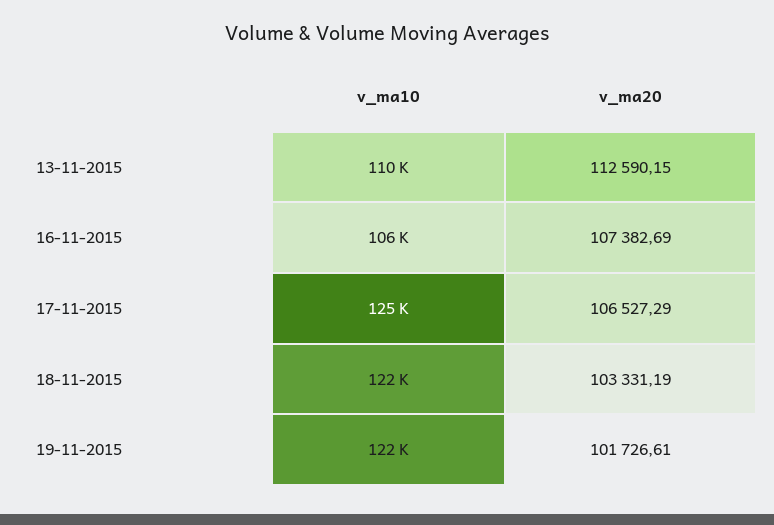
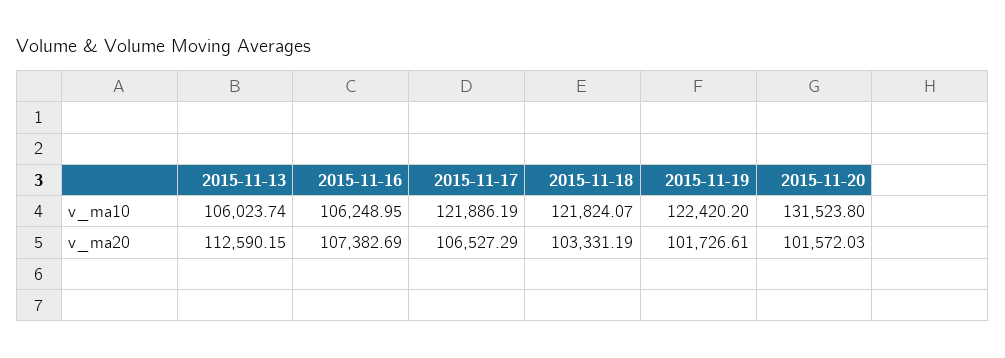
  {
    "v_ma10": {
-     "13-11-2015": 110000,
+     "13-11-2015": 106023.74,
      "16-11-2015": 106248.95,
-     "17-11-2015": 125000,
+     "17-11-2015": 121886.19,
      "18-11-2015": 121824.07,
-     "19-11-2015": 122420.2
+     "19-11-2015": 122420.2,
+     "2015-11-20": 131523.8
    },
    "v_ma20": {
      "13-11-2015": 112590.15,
      "16-11-2015": 107382.69,
      "17-11-2015": 106527.29,
      "18-11-2015": 103331.19,
-     "19-11-2015": 101726.61
+     "19-11-2015": 101726.61,
+     "2015-11-20": 101572.03
    }
  }

